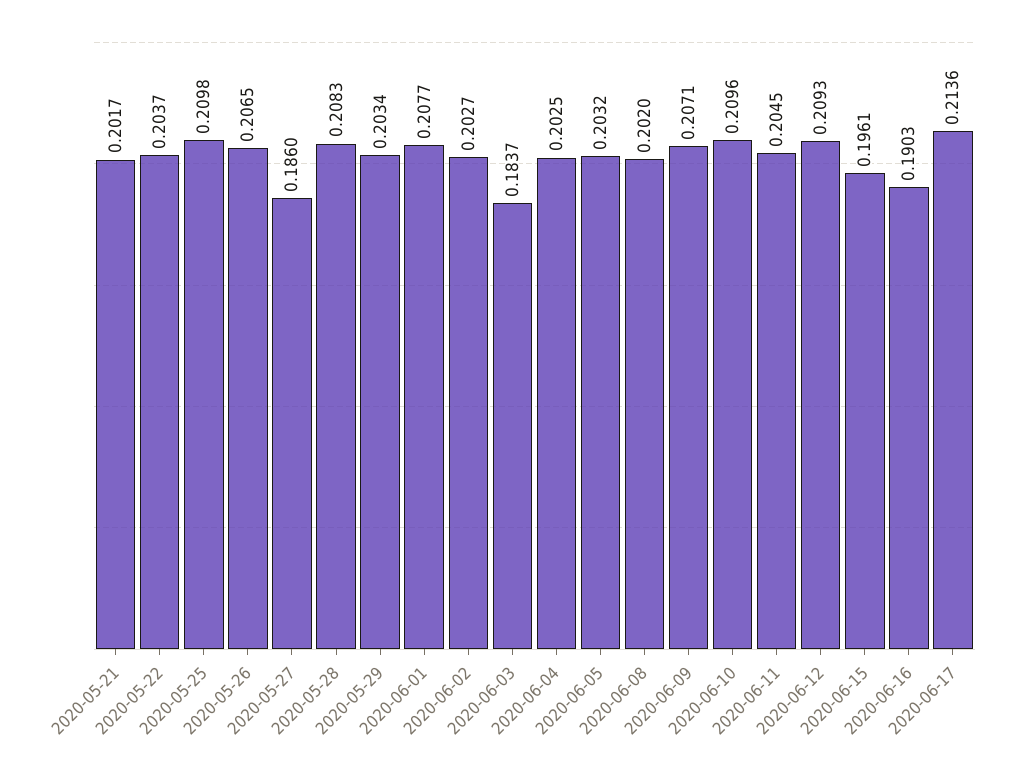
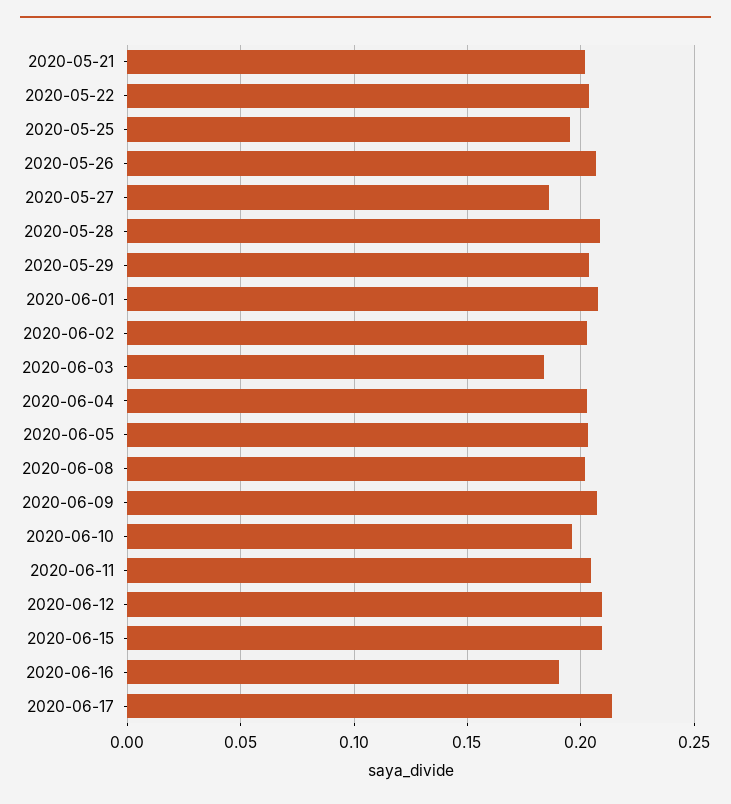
  {
    "2020-05-21": 0.2017,
    "2020-05-22": 0.2037,
-   "2020-05-25": 0.2098,
+   "2020-05-25": 0.195,
    "2020-05-26": 0.2065,
    "2020-05-27": 0.186,
    "2020-05-28": 0.2083,
    "2020-05-29": 0.2034,
    "2020-06-01": 0.2077,
    "2020-06-02": 0.2027,
    "2020-06-03": 0.1837,
    "2020-06-04": 0.2025,
    "2020-06-05": 0.2032,
    "2020-06-08": 0.202,
    "2020-06-09": 0.2071,
-   "2020-06-10": 0.2096,
+   "2020-06-10": 0.195,
    "2020-06-11": 0.2045,
    "2020-06-12": 0.2093,
-   "2020-06-15": 0.1961,
+   "2020-06-15": 0.21,
    "2020-06-16": 0.1903,
    "2020-06-17": 0.2136
  }

